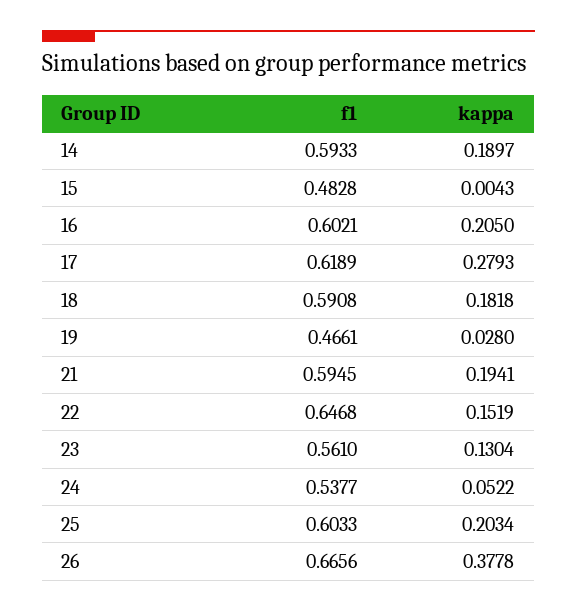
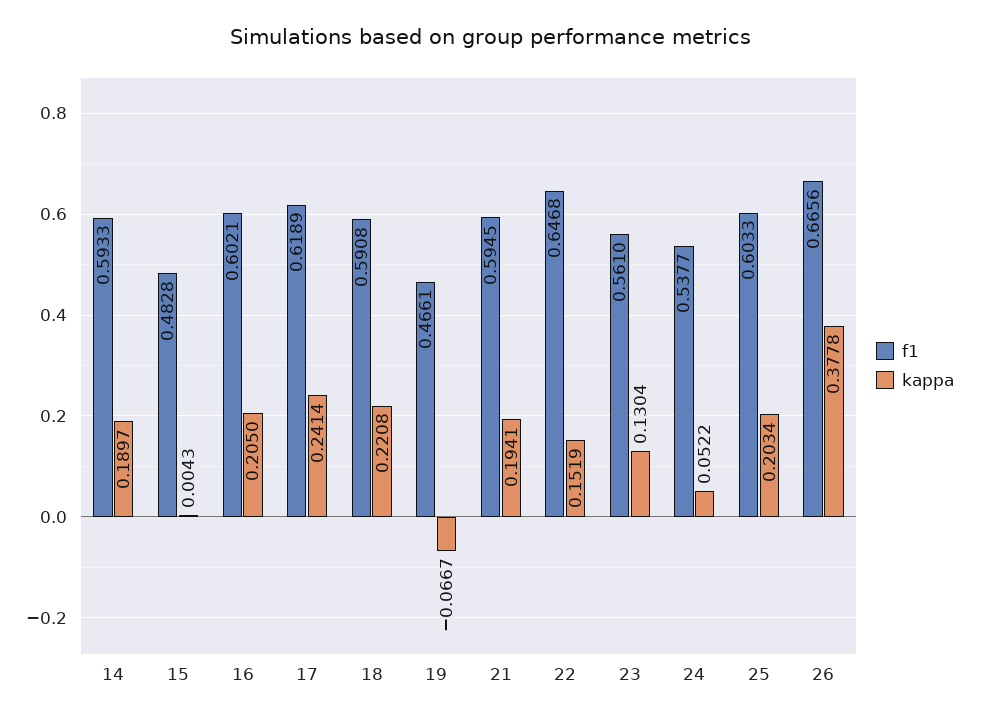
  {
    "f1": {
      "14": 0.5933,
      "15": 0.4828,
      "16": 0.6021,
      "17": 0.6189,
      "18": 0.5908,
      "19": 0.4661,
      "21": 0.5945,
      "22": 0.6468,
      "23": 0.561,
      "24": 0.5377,
      "25": 0.6033,
      "26": 0.6656
    },
    "kappa": {
      "14": 0.1897,
      "15": 0.0043,
      "16": 0.205,
-     "17": 0.2793,
+     "17": 0.2414,
-     "18": 0.1818,
+     "18": 0.2208,
-     "19": 0.028,
+     "19": -0.0667,
      "21": 0.1941,
      "22": 0.1519,
      "23": 0.1304,
      "24": 0.0522,
      "25": 0.2034,
      "26": 0.3778
    }
  }

